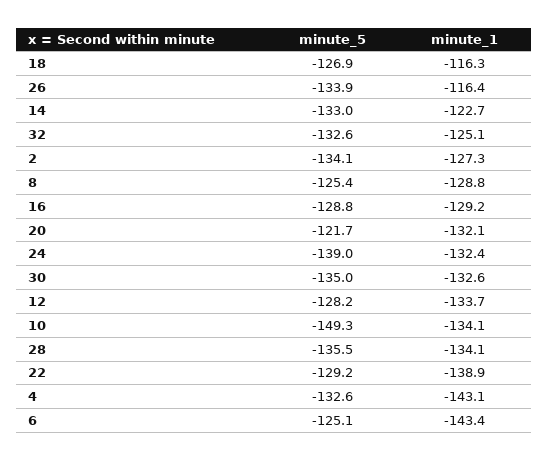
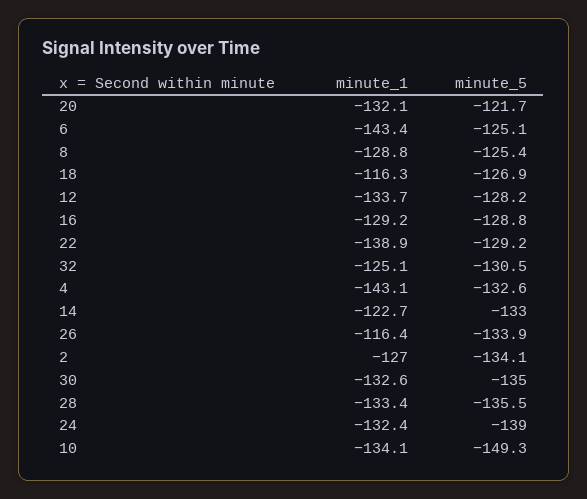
  {
    "minute_5": {
      "18": -126.9,
      "26": -133.9,
      "14": -133,
-     "32": -132.6,
+     "32": -130.5,
      "2": -134.1,
      "8": -125.4,
      "16": -128.8,
      "20": -121.7,
      "24": -139,
      "30": -135,
      "12": -128.2,
      "10": -149.3,
      "28": -135.5,
      "22": -129.2,
      "4": -132.6,
      "6": -125.1
    },
    "minute_1": {
      "18": -116.3,
      "26": -116.4,
      "14": -122.7,
      "32": -125.1,
-     "2": -127.3,
+     "2": -127,
      "8": -128.8,
      "16": -129.2,
      "20": -132.1,
      "24": -132.4,
      "30": -132.6,
      "12": -133.7,
      "10": -134.1,
-     "28": -134.1,
+     "28": -133.4,
      "22": -138.9,
      "4": -143.1,
      "6": -143.4
    }
  }

